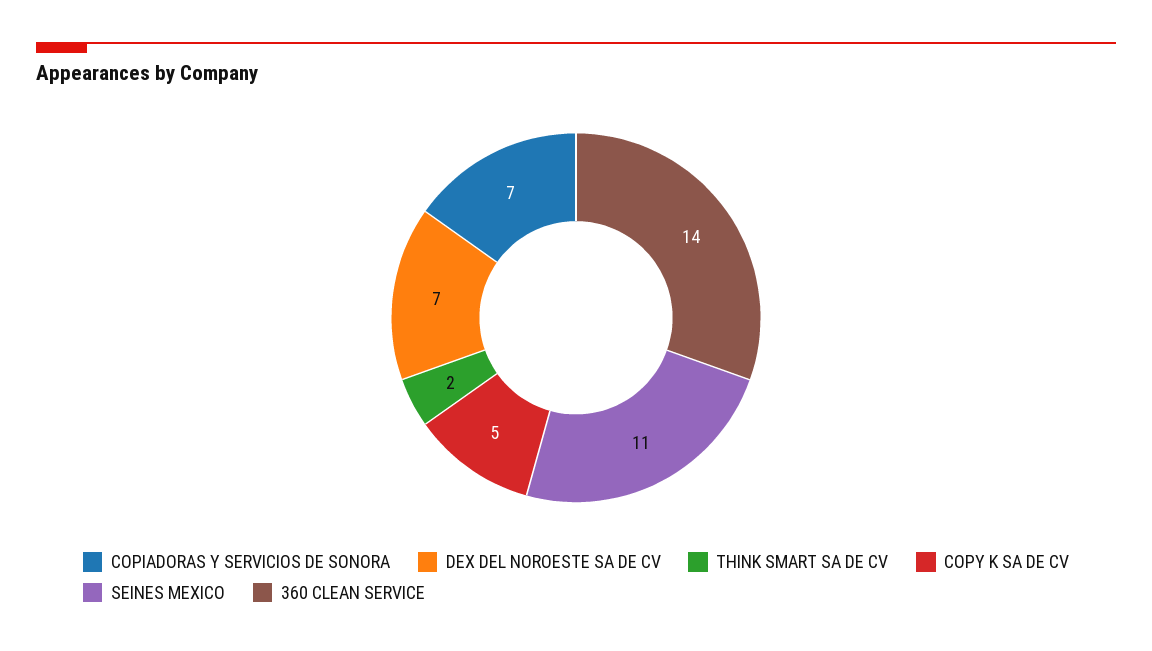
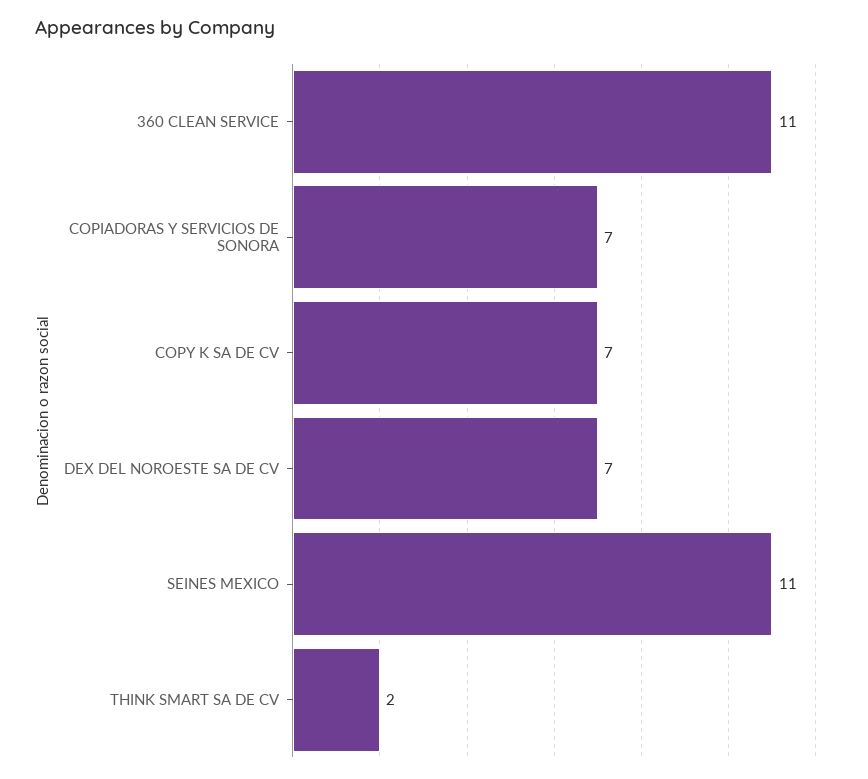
  {
    "COPIADORAS Y SERVICIOS DE SONORA": 7,
    "DEX DEL NOROESTE SA DE CV": 7,
    "THINK SMART SA DE CV": 2,
-   "COPY K SA DE CV": 5,
+   "COPY K SA DE CV": 7,
    "SEINES MEXICO": 11,
-   "360 CLEAN SERVICE": 14
+   "360 CLEAN SERVICE": 11
  }

